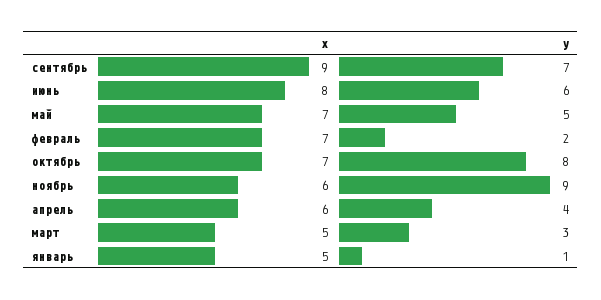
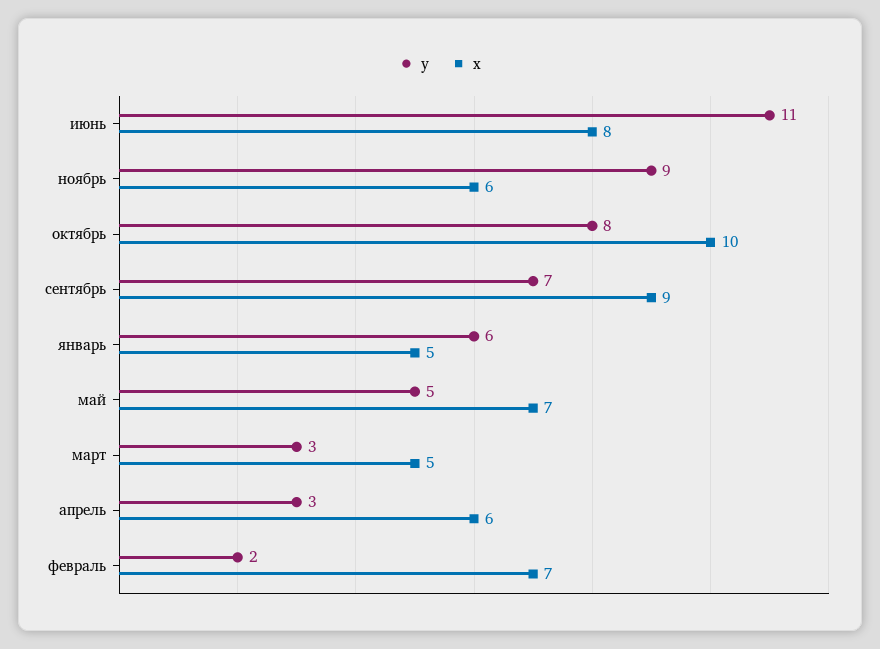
  {
    "x": {
      "сентябрь": 9,
      "июнь": 8,
      "май": 7,
      "февраль": 7,
-     "октябрь": 7,
+     "октябрь": 10,
      "ноябрь": 6,
      "апрель": 6,
      "март": 5,
      "январь": 5
    },
    "y": {
      "сентябрь": 7,
-     "июнь": 6,
+     "июнь": 11,
      "май": 5,
      "февраль": 2,
      "октябрь": 8,
      "ноябрь": 9,
-     "апрель": 4,
+     "апрель": 3,
      "март": 3,
-     "январь": 1
+     "январь": 6
    }
  }

